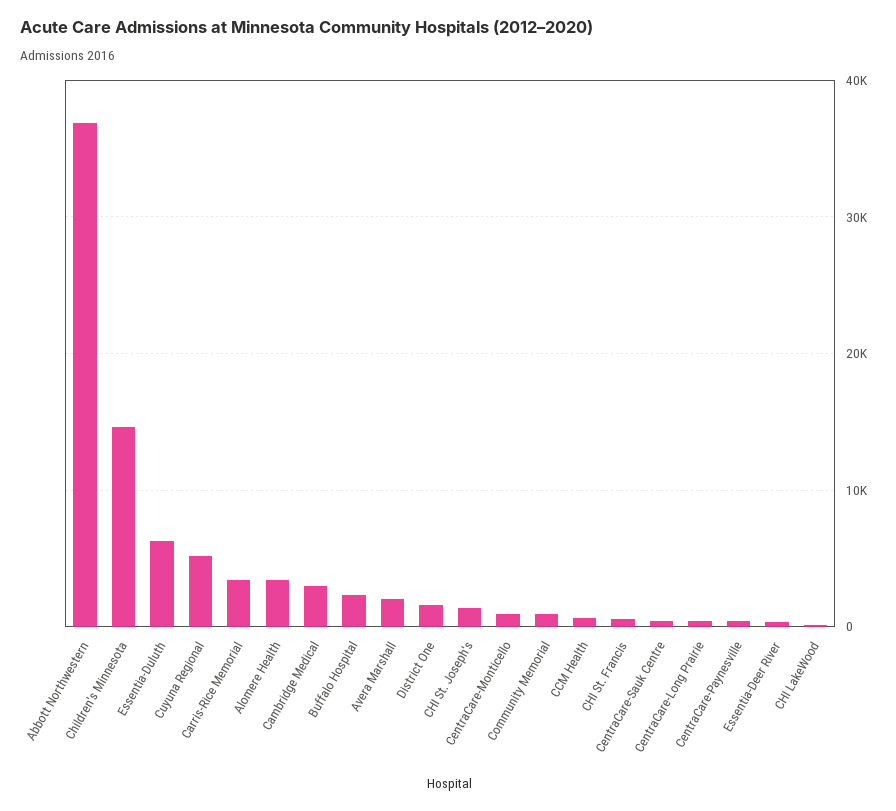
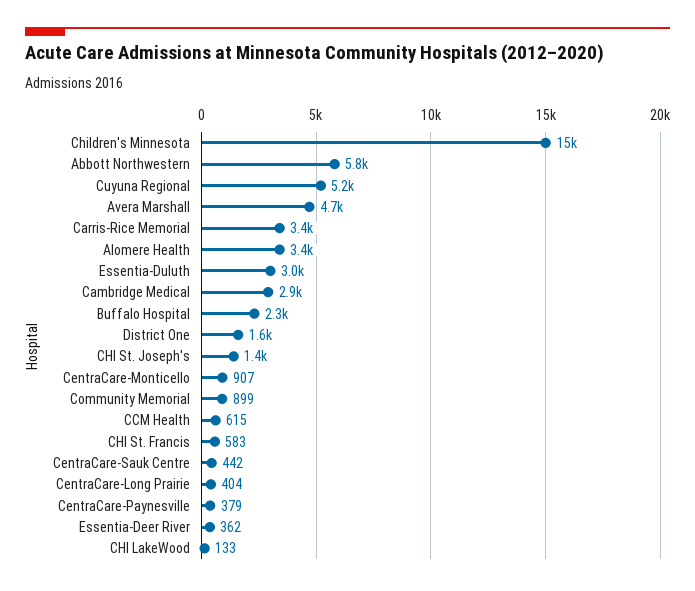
  {
-   "Abbott Northwestern": 37000,
+   "Abbott Northwestern": 5800,
    "Children's Minnesota": 15000,
-   "Essentia-Duluth": 6000,
+   "Essentia-Duluth": 3000,
    "Cuyuna Regional": 5200,
    "Carris-Rice Memorial": 3400,
    "Alomere Health": 3400,
    "Cambridge Medical": 2900,
    "Buffalo Hospital": 2300,
-   "Avera Marshall": 2000,
+   "Avera Marshall": 4700,
    "District One": 1600,
    "CHI St. Joseph's": 1400,
    "CentraCare-Monticello": 907,
    "Community Memorial": 899,
    "CCM Health": 615,
    "CHI St. Francis": 583,
    "CentraCare-Sauk Centre": 442,
    "CentraCare-Long Prairie": 404,
    "CentraCare-Paynesville": 379,
    "Essentia-Deer River": 362,
    "CHI LakeWood": 133
  }

